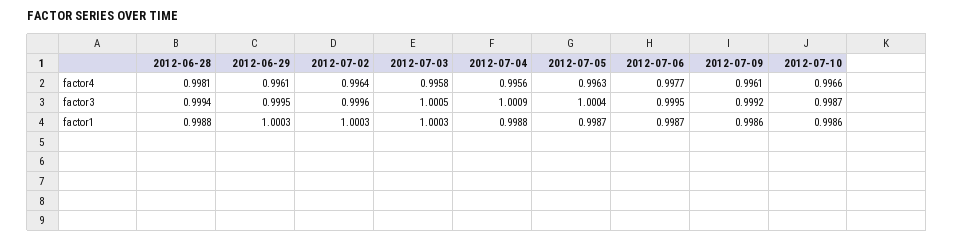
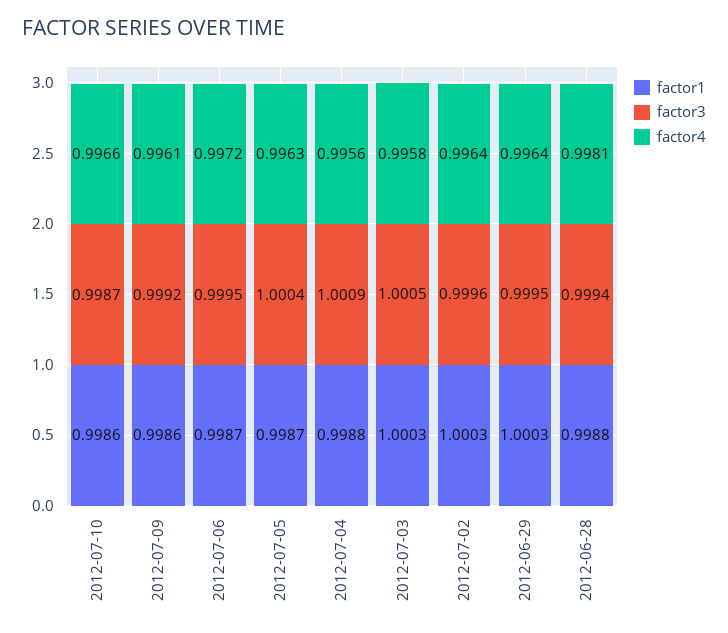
  {
    "factor4": {
      "2012-06-28": 0.9981,
-     "2012-06-29": 0.9961,
+     "2012-06-29": 0.9964,
      "2012-07-02": 0.9964,
      "2012-07-03": 0.9958,
      "2012-07-04": 0.9956,
      "2012-07-05": 0.9963,
-     "2012-07-06": 0.9977,
+     "2012-07-06": 0.9972,
      "2012-07-09": 0.9961,
      "2012-07-10": 0.9966
    },
    "factor3": {
      "2012-06-28": 0.9994,
      "2012-06-29": 0.9995,
      "2012-07-02": 0.9996,
      "2012-07-03": 1.0005,
      "2012-07-04": 1.0009,
      "2012-07-05": 1.0004,
      "2012-07-06": 0.9995,
      "2012-07-09": 0.9992,
      "2012-07-10": 0.9987
    },
    "factor1": {
      "2012-06-28": 0.9988,
      "2012-06-29": 1.0003,
      "2012-07-02": 1.0003,
      "2012-07-03": 1.0003,
      "2012-07-04": 0.9988,
      "2012-07-05": 0.9987,
      "2012-07-06": 0.9987,
      "2012-07-09": 0.9986,
      "2012-07-10": 0.9986
    }
  }

